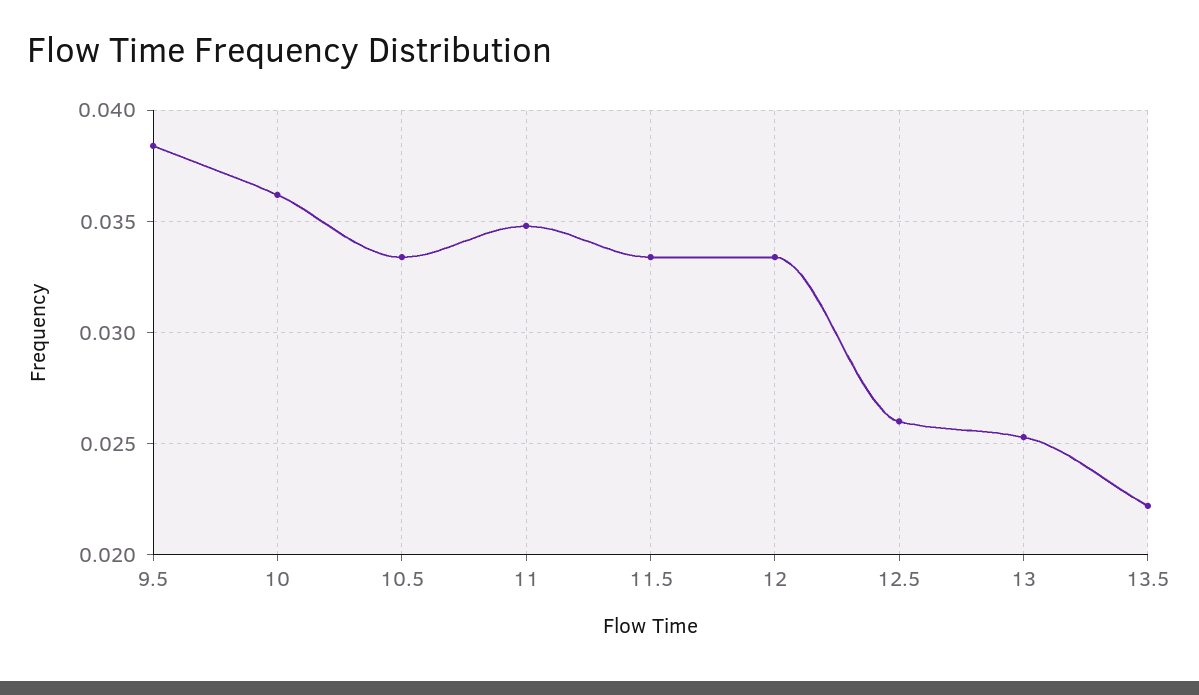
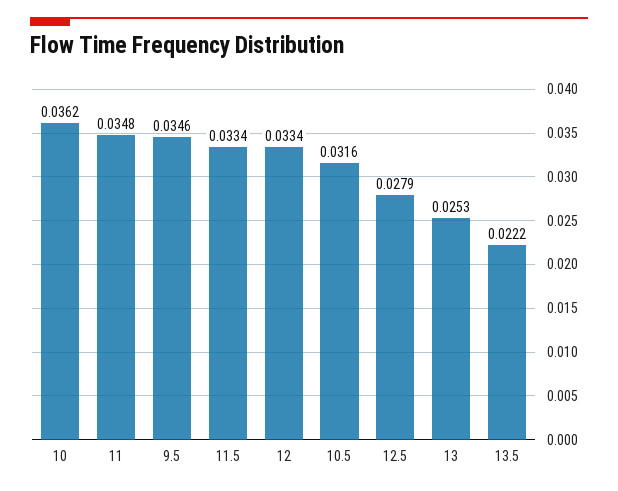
  {
-   "9.5": 0.0385,
+   "9.5": 0.0346,
    "10": 0.0362,
-   "10.5": 0.0335,
+   "10.5": 0.0316,
    "11": 0.0348,
    "11.5": 0.0334,
    "12": 0.0334,
-   "12.5": 0.026,
+   "12.5": 0.0279,
    "13": 0.0253,
    "13.5": 0.0222
  }

